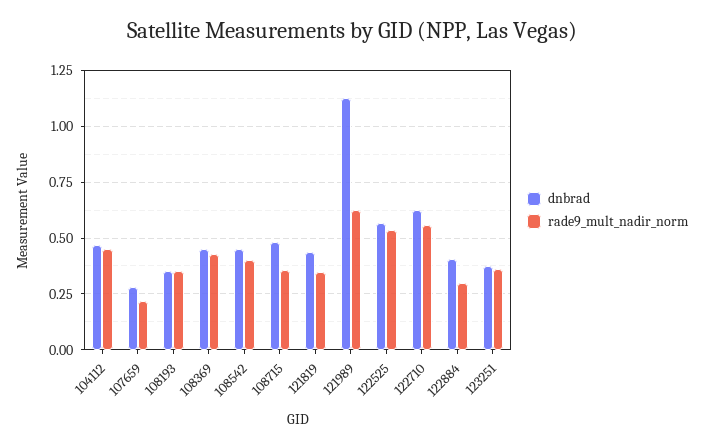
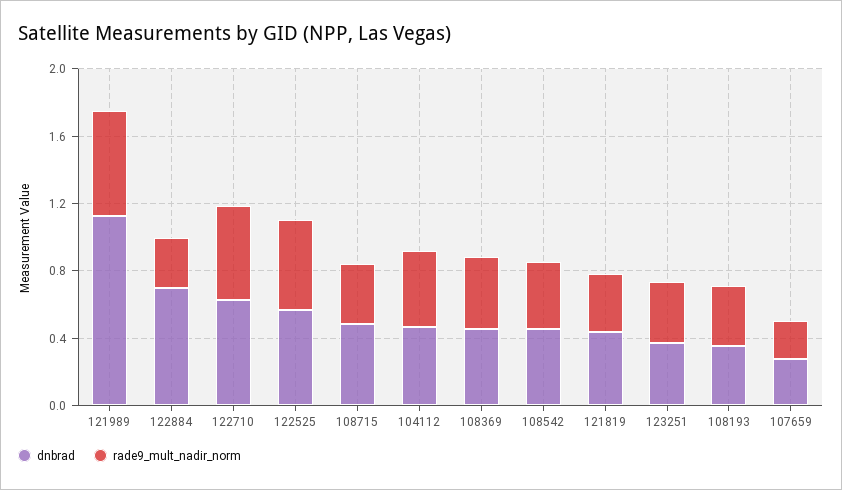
  {
    "dnbrad": {
      "104112": 0.45,
      "107659": 0.3,
      "108193": 0.35,
      "108369": 0.45,
      "108542": 0.45,
      "108715": 0.5,
      "121819": 0.45,
      "121989": 1.1,
      "122525": 0.55,
      "122710": 0.65,
-     "122884": 0.4,
+     "122884": 0.7,
      "123251": 0.35
    },
    "rade9_mult_nadir_norm": {
      "104112": 0.45,
      "107659": 0.2,
      "108193": 0.35,
      "108369": 0.45,
      "108542": 0.4,
      "108715": 0.35,
      "121819": 0.35,
      "121989": 0.65,
      "122525": 0.55,
      "122710": 0.55,
      "122884": 0.3,
      "123251": 0.35
    }
  }

